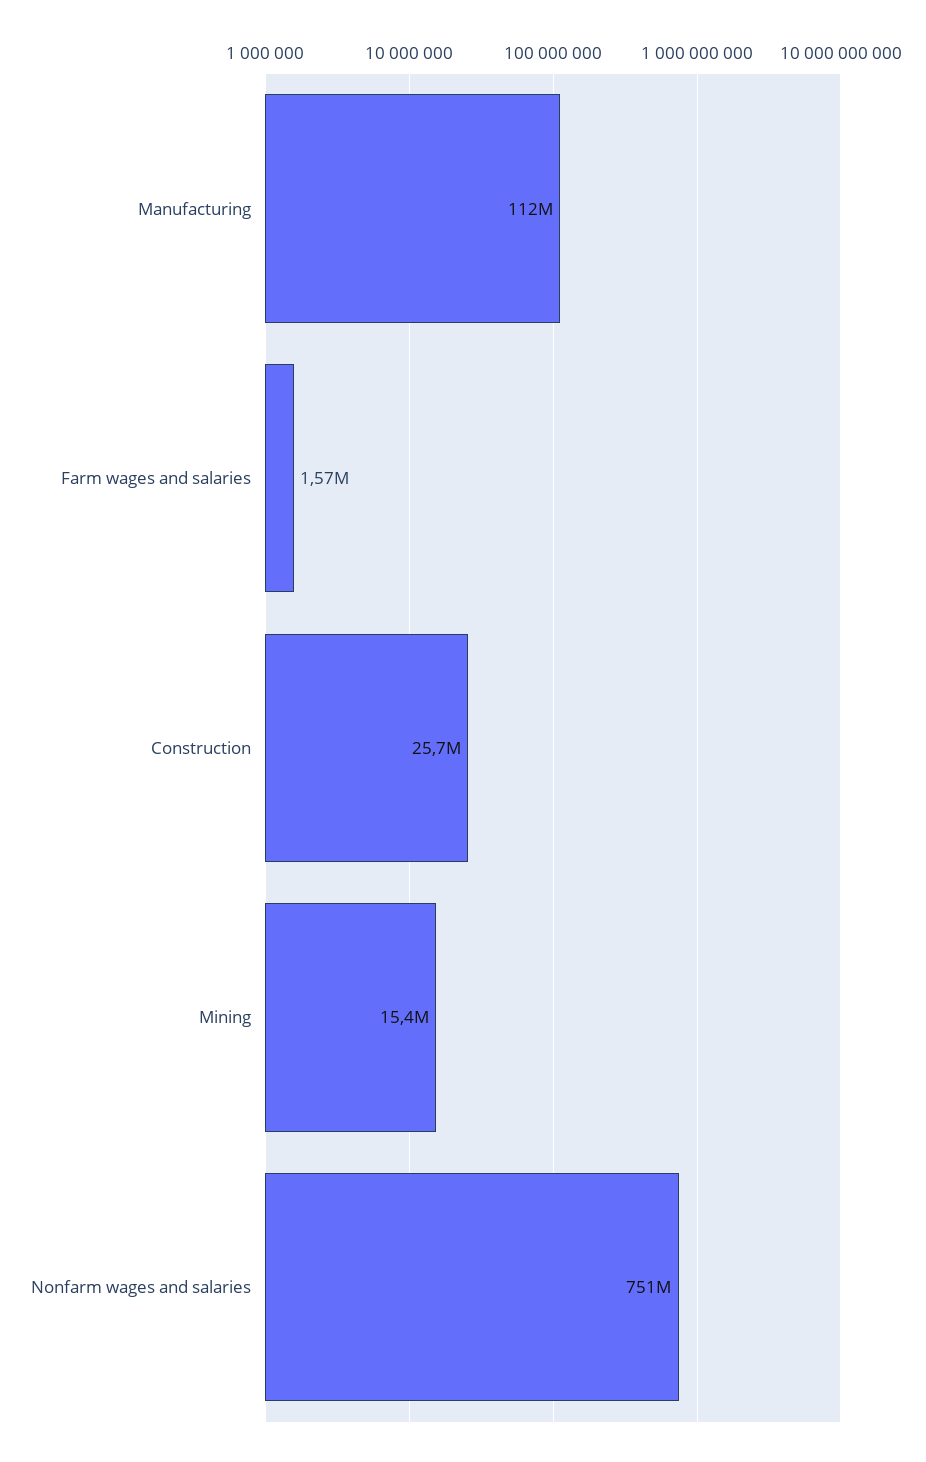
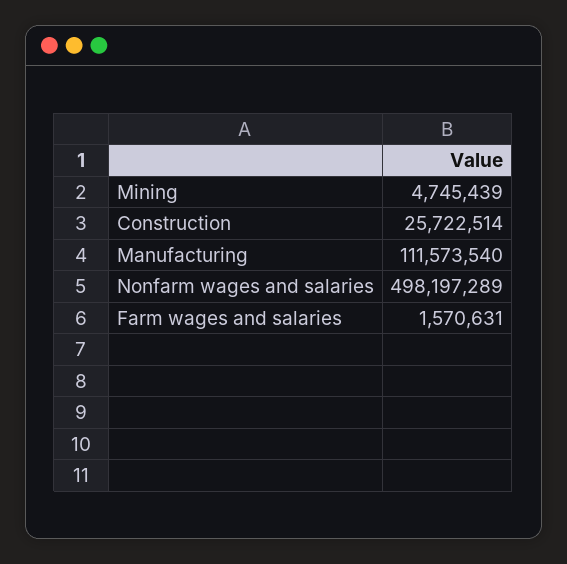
  {
    "Manufacturing": 111573540,
    "Farm wages and salaries": 1570631,
    "Construction": 25722514,
-   "Mining": 15400000,
+   "Mining": 4745439,
-   "Nonfarm wages and salaries": 751000000
+   "Nonfarm wages and salaries": 498197289
  }

